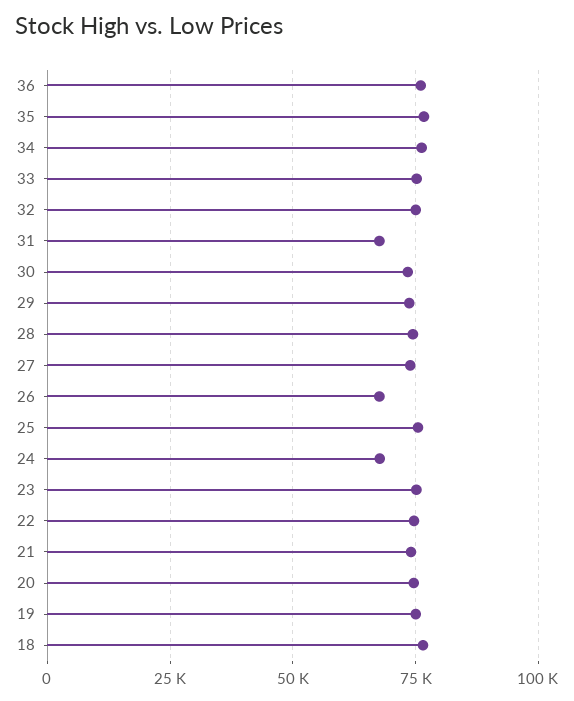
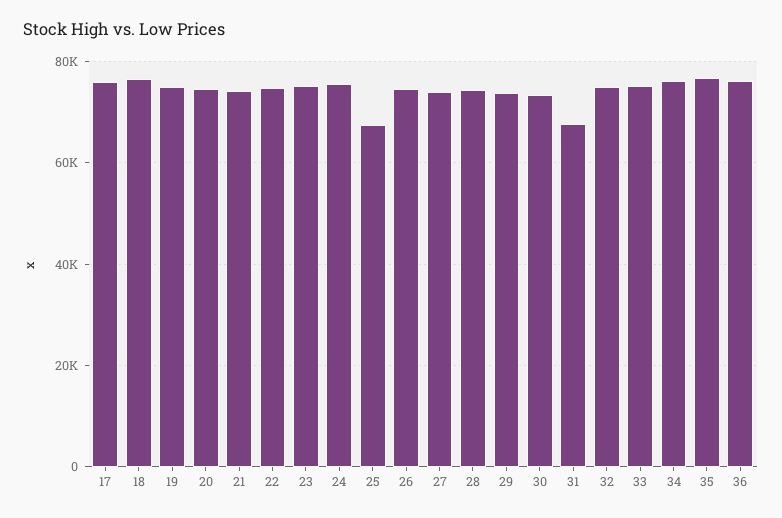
  {
    "36": 76000,
    "35": 76000,
    "34": 76000,
    "33": 76000,
    "32": 76000,
    "31": 68000,
    "30": 74000,
    "29": 74000,
    "28": 74000,
    "27": 74000,
-   "26": 67500,
+   "26": 74000,
-   "25": 75000,
+   "25": 68000,
-   "24": 67500,
+   "24": 76000,
    "23": 76000,
    "22": 74000,
    "21": 74000,
    "20": 74000,
    "19": 76000,
-   "18": 76000
+   "18": 76000,
+   "17": 76000
  }

